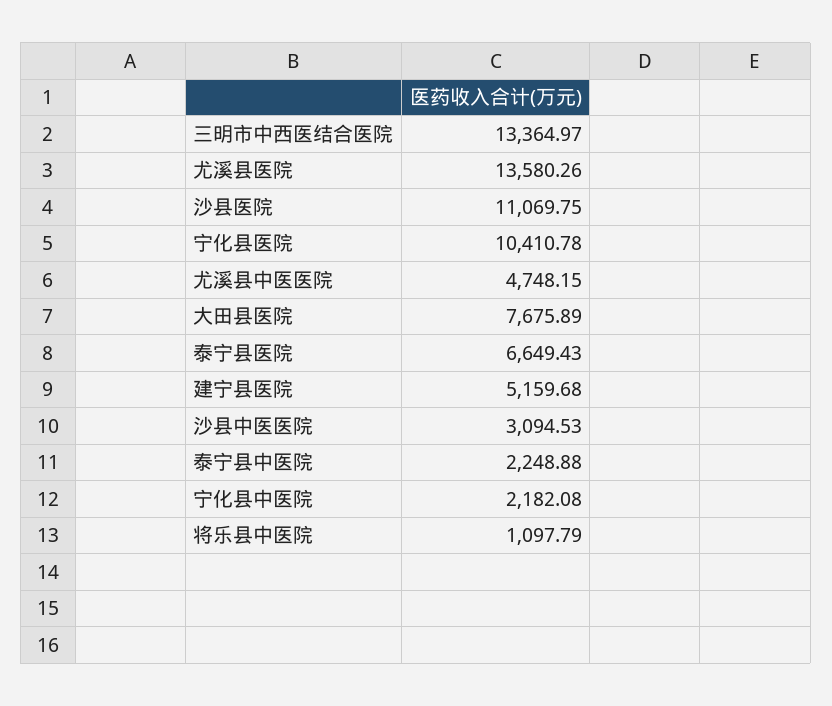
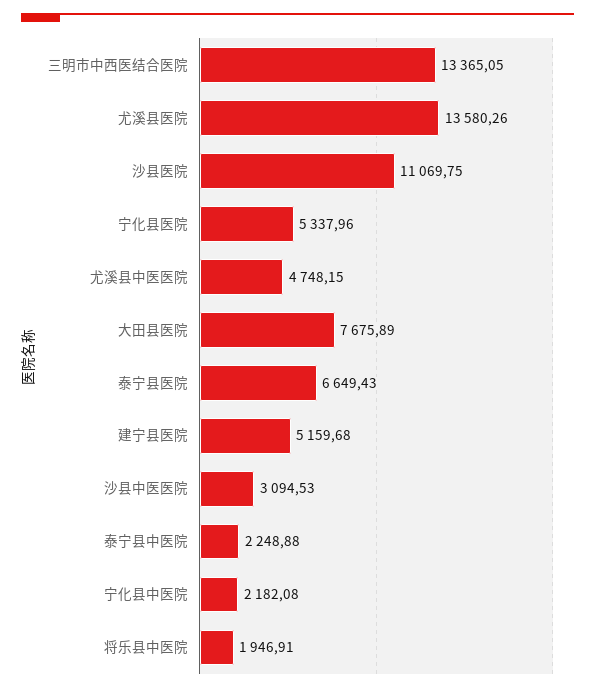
  {
-   "三明市中西医结合医院": 13364.97,
+   "三明市中西医结合医院": 13365.05,
    "尤溪县医院": 13580.26,
    "沙县医院": 11069.75,
-   "宁化县医院": 10410.78,
+   "宁化县医院": 5337.96,
    "尤溪县中医医院": 4748.15,
    "大田县医院": 7675.89,
    "泰宁县医院": 6649.43,
    "建宁县医院": 5159.68,
    "沙县中医医院": 3094.53,
    "泰宁县中医院": 2248.88,
    "宁化县中医院": 2182.08,
-   "将乐县中医院": 1097.79
+   "将乐县中医院": 1946.91
  }

